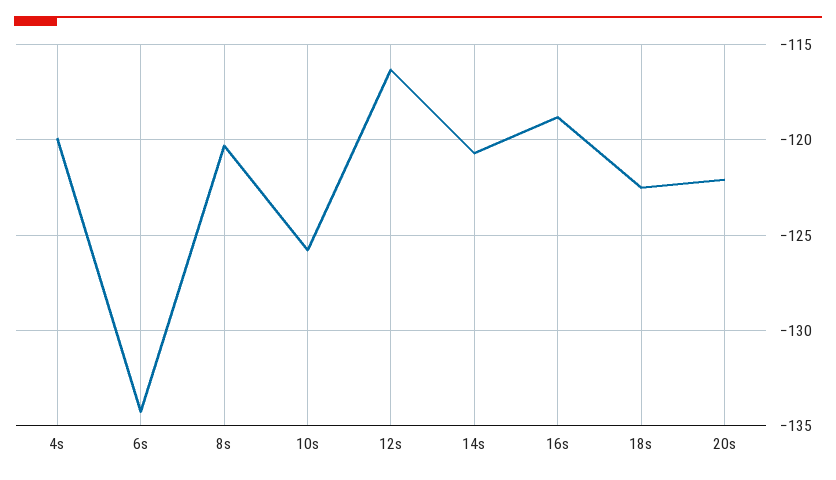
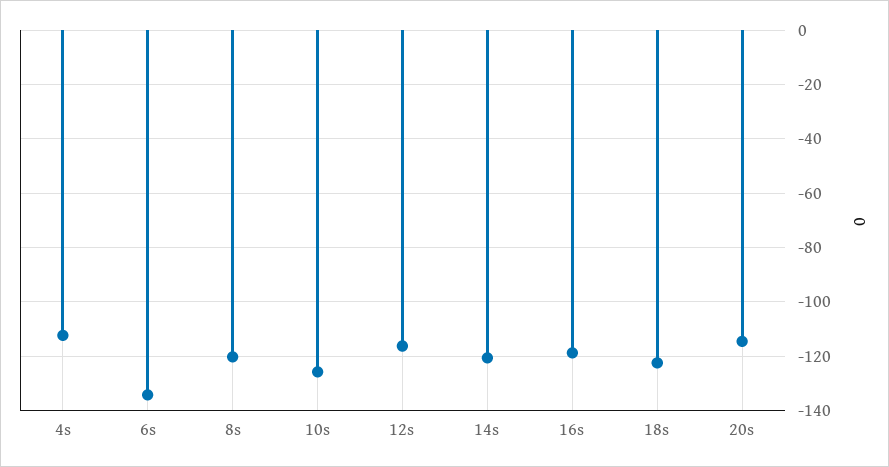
  {
-   "4s": -120,
+   "4s": -112.5,
    "6s": -134.5,
    "8s": -120.5,
    "10s": -126,
    "12s": -116.5,
    "14s": -120.5,
    "16s": -119,
    "18s": -122.5,
-   "20s": -122
+   "20s": -115
  }

